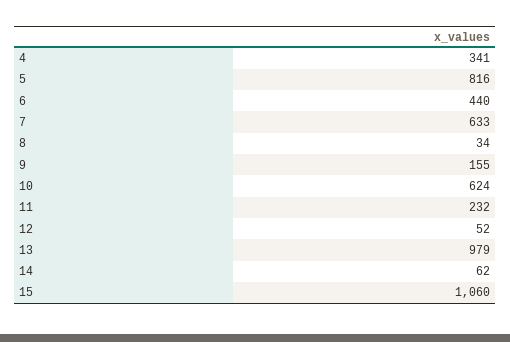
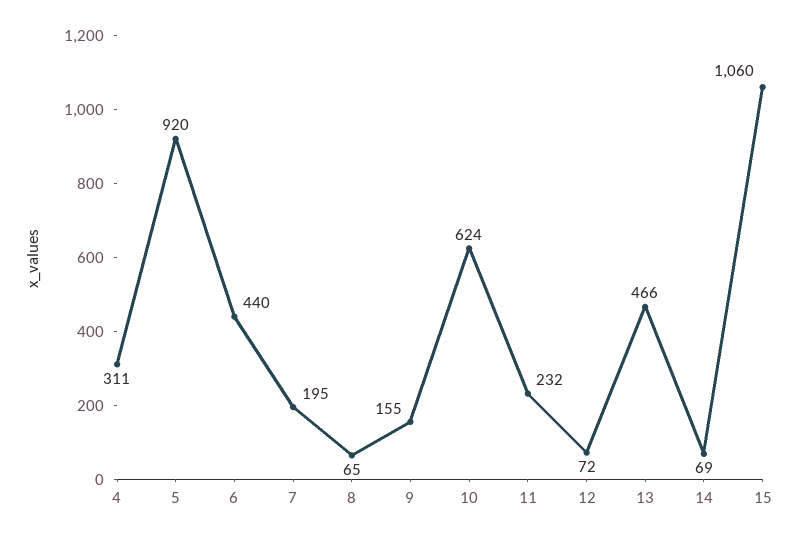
  {
-   "4": 341,
+   "4": 311,
-   "5": 816,
+   "5": 920,
    "6": 440,
-   "7": 633,
+   "7": 195,
-   "8": 34,
+   "8": 65,
    "9": 155,
    "10": 624,
    "11": 232,
-   "12": 52,
+   "12": 72,
-   "13": 979,
+   "13": 466,
-   "14": 62,
+   "14": 69,
    "15": 1060
  }

